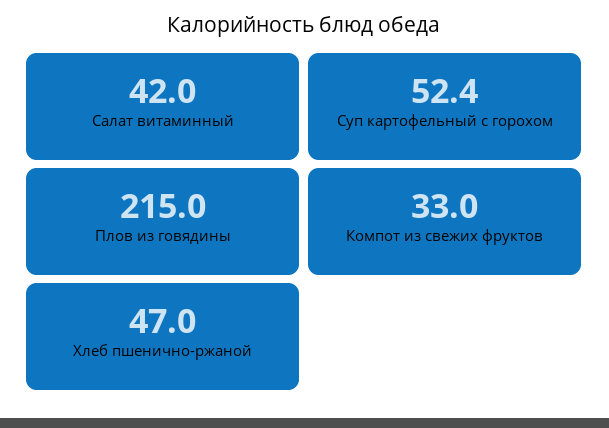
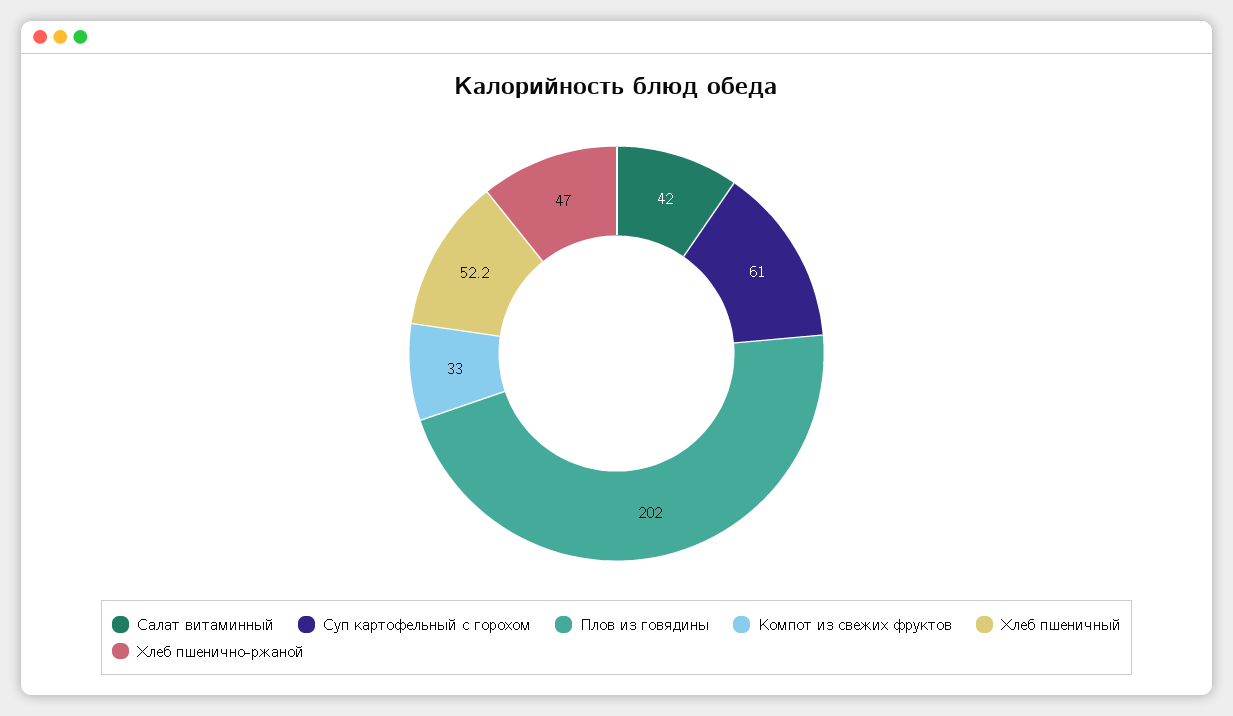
  {
    "Салат витаминный": 42,
-   "Суп картофельный с горохом": 52.4,
+   "Суп картофельный с горохом": 61,
-   "Плов из говядины": 215,
+   "Плов из говядины": 202,
    "Компот из свежих фруктов": 33,
-   "Хлеб пшенично-ржаной": 47
+   "Хлеб пшенично-ржаной": 47,
+   "Хлеб пшеничный": 52.2
  }

